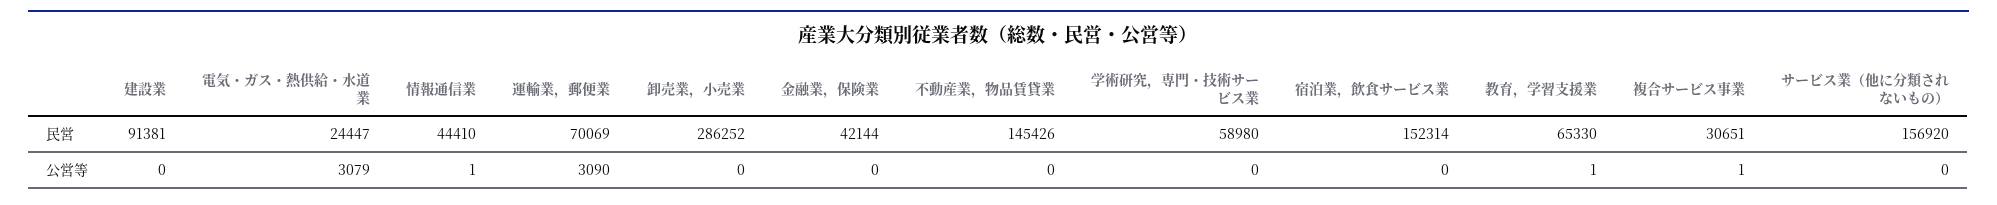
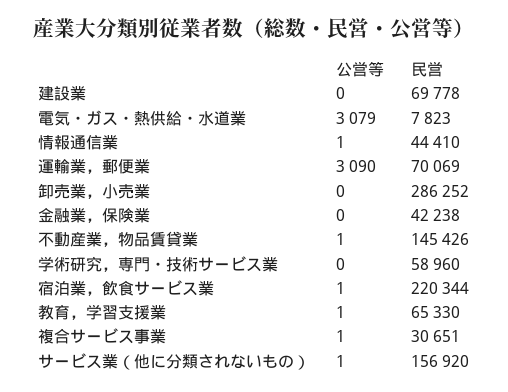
  {
    "建設業": {
-     "民営": 91381,
+     "民営": 69778,
      "公営等": 0
    },
    "電気・ガス・熱供給・水道業": {
-     "民営": 24447,
+     "民営": 7823,
      "公営等": 3079
    },
    "情報通信業": {
      "民営": 44410,
      "公営等": 1
    },
    "運輸業，郵便業": {
      "民営": 70069,
      "公営等": 3090
    },
    "卸売業，小売業": {
      "民営": 286252,
      "公営等": 0
    },
    "金融業，保険業": {
-     "民営": 42144,
+     "民営": 42238,
      "公営等": 0
    },
    "不動産業，物品賃貸業": {
      "民営": 145426,
-     "公営等": 0
+     "公営等": 1
    },
    "学術研究，専門・技術サービス業": {
-     "民営": 58980,
+     "民営": 58960,
      "公営等": 0
    },
    "宿泊業，飲食サービス業": {
-     "民営": 152314,
+     "民営": 220344,
-     "公営等": 0
+     "公営等": 1
    },
    "教育，学習支援業": {
      "民営": 65330,
      "公営等": 1
    },
    "複合サービス事業": {
      "民営": 30651,
      "公営等": 1
    },
    "サービス業（他に分類されないもの）": {
      "民営": 156920,
-     "公営等": 0
+     "公営等": 1
    }
  }

